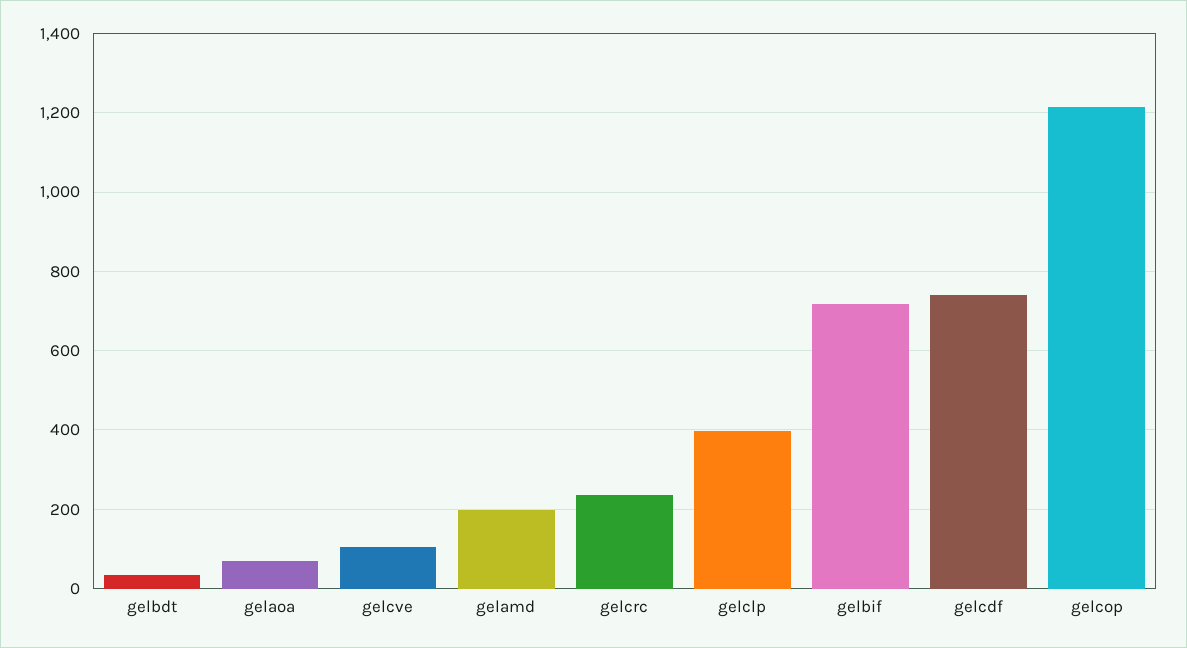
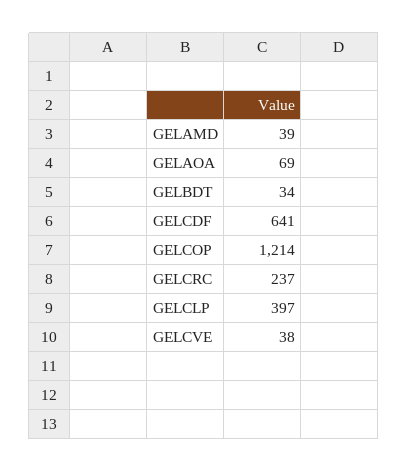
  {
    "gelbdt": 34,
    "gelaoa": 69,
-   "gelcve": 100,
+   "gelcve": 38,
-   "gelamd": 200,
+   "gelamd": 39,
    "gelcrc": 237,
    "gelclp": 397,
-   "gelbif": 720,
-   "gelcdf": 740,
+   "gelcdf": 641,
    "gelcop": 1214
  }

